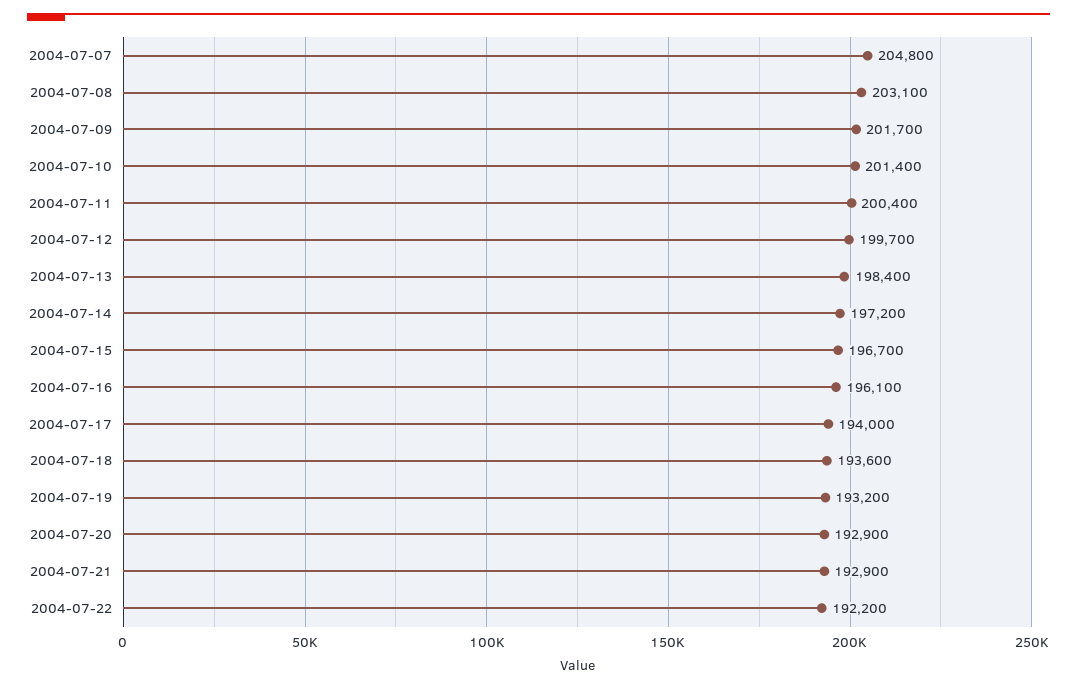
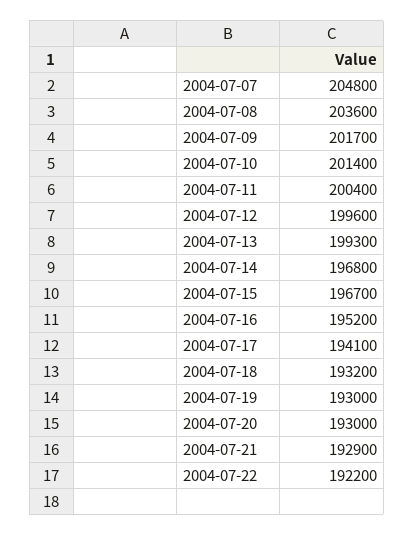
  {
    "2004-07-07": 204800,
-   "2004-07-08": 203100,
+   "2004-07-08": 203600,
    "2004-07-09": 201700,
    "2004-07-10": 201400,
    "2004-07-11": 200400,
-   "2004-07-12": 199700,
+   "2004-07-12": 199600,
-   "2004-07-13": 198400,
+   "2004-07-13": 199300,
-   "2004-07-14": 197200,
+   "2004-07-14": 196800,
    "2004-07-15": 196700,
-   "2004-07-16": 196100,
+   "2004-07-16": 195200,
-   "2004-07-17": 194000,
+   "2004-07-17": 194100,
-   "2004-07-18": 193600,
+   "2004-07-18": 193200,
-   "2004-07-19": 193200,
+   "2004-07-19": 193000,
-   "2004-07-20": 192900,
+   "2004-07-20": 193000,
    "2004-07-21": 192900,
    "2004-07-22": 192200
  }

